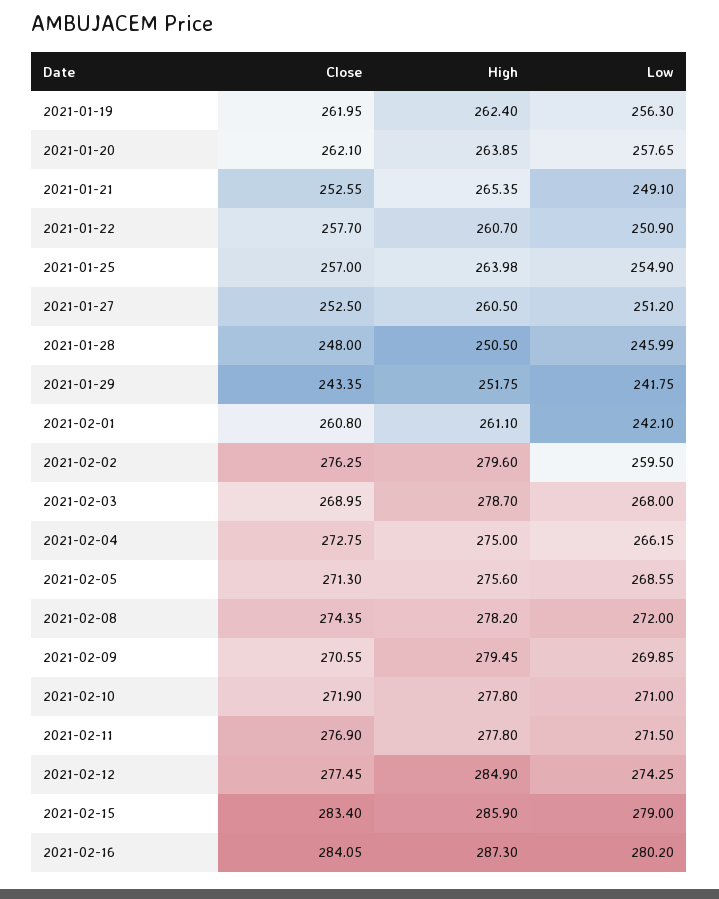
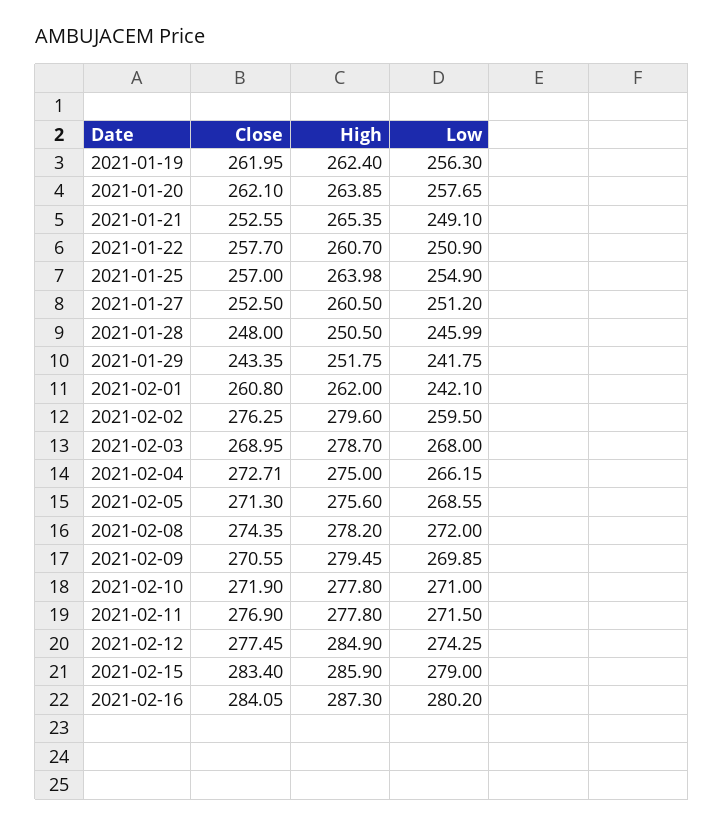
  {
    "Close": {
      "2021-01-19": 261.95,
      "2021-01-20": 262.1,
      "2021-01-21": 252.55,
      "2021-01-22": 257.7,
      "2021-01-25": 257,
      "2021-01-27": 252.5,
      "2021-01-28": 248,
      "2021-01-29": 243.35,
      "2021-02-01": 260.8,
      "2021-02-02": 276.25,
      "2021-02-03": 268.95,
-     "2021-02-04": 272.75,
+     "2021-02-04": 272.71,
      "2021-02-05": 271.3,
      "2021-02-08": 274.35,
      "2021-02-09": 270.55,
      "2021-02-10": 271.9,
      "2021-02-11": 276.9,
      "2021-02-12": 277.45,
      "2021-02-15": 283.4,
      "2021-02-16": 284.05
    },
    "High": {
      "2021-01-19": 262.4,
      "2021-01-20": 263.85,
      "2021-01-21": 265.35,
      "2021-01-22": 260.7,
      "2021-01-25": 263.98,
      "2021-01-27": 260.5,
      "2021-01-28": 250.5,
      "2021-01-29": 251.75,
-     "2021-02-01": 261.1,
+     "2021-02-01": 262,
      "2021-02-02": 279.6,
      "2021-02-03": 278.7,
      "2021-02-04": 275,
      "2021-02-05": 275.6,
      "2021-02-08": 278.2,
      "2021-02-09": 279.45,
      "2021-02-10": 277.8,
      "2021-02-11": 277.8,
      "2021-02-12": 284.9,
      "2021-02-15": 285.9,
      "2021-02-16": 287.3
    },
    "Low": {
      "2021-01-19": 256.3,
      "2021-01-20": 257.65,
      "2021-01-21": 249.1,
      "2021-01-22": 250.9,
      "2021-01-25": 254.9,
      "2021-01-27": 251.2,
      "2021-01-28": 245.99,
      "2021-01-29": 241.75,
      "2021-02-01": 242.1,
      "2021-02-02": 259.5,
      "2021-02-03": 268,
      "2021-02-04": 266.15,
      "2021-02-05": 268.55,
      "2021-02-08": 272,
      "2021-02-09": 269.85,
      "2021-02-10": 271,
      "2021-02-11": 271.5,
      "2021-02-12": 274.25,
      "2021-02-15": 279,
      "2021-02-16": 280.2
    }
  }

